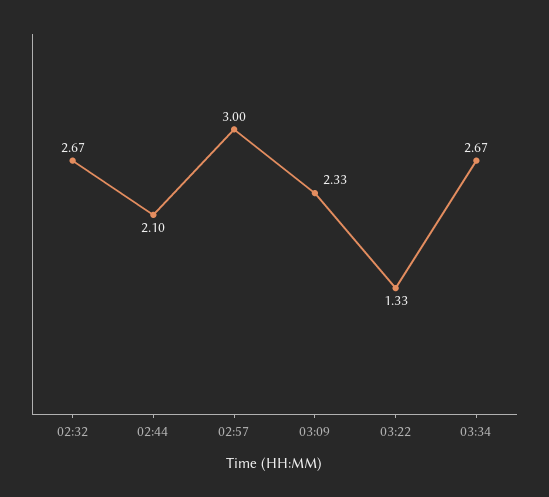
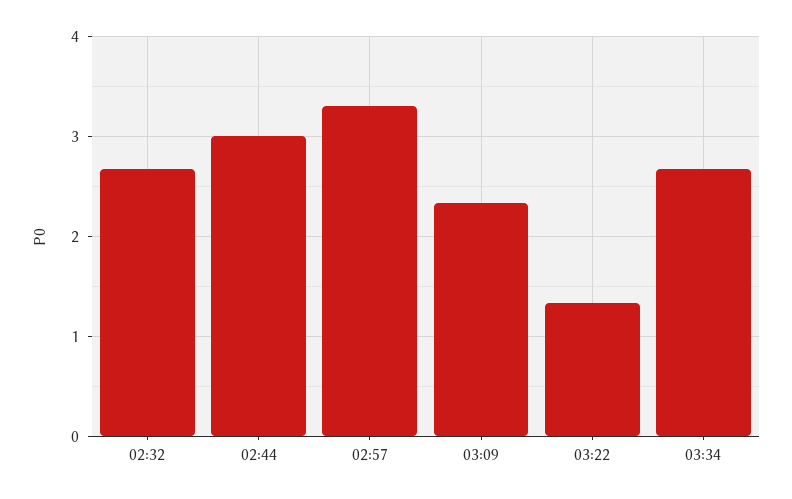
  {
    "02:32": 2.67,
-   "02:44": 2.1,
+   "02:44": 3,
-   "02:57": 3,
+   "02:57": 3.3,
    "03:09": 2.33,
    "03:22": 1.33,
    "03:34": 2.67
  }

